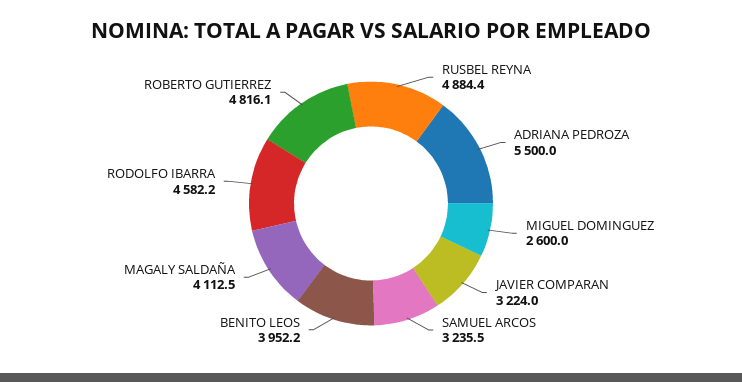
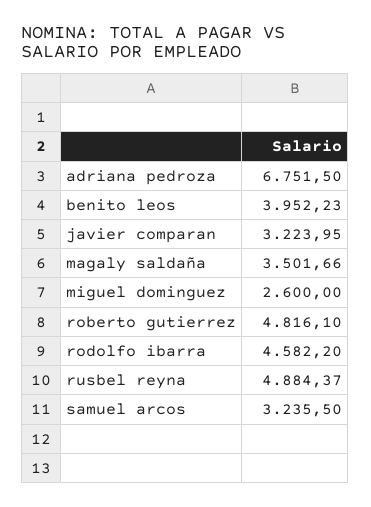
  {
    "RUSBEL REYNA": 4884.37,
-   "ADRIANA PEDROZA": 5500,
+   "ADRIANA PEDROZA": 6751.5,
    "MIGUEL DOMINGUEZ": 2600,
    "JAVIER COMPARAN": 3223.95,
    "SAMUEL ARCOS": 3235.5,
    "BENITO LEOS": 3952.23,
-   "MAGALY SALDAÑA": 4112.5,
+   "MAGALY SALDAÑA": 3501.66,
    "RODOLFO IBARRA": 4582.2,
    "ROBERTO GUTIERREZ": 4816.1
  }

